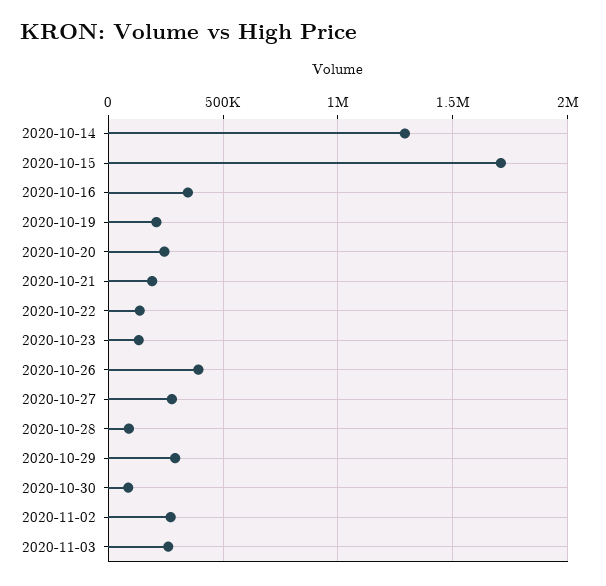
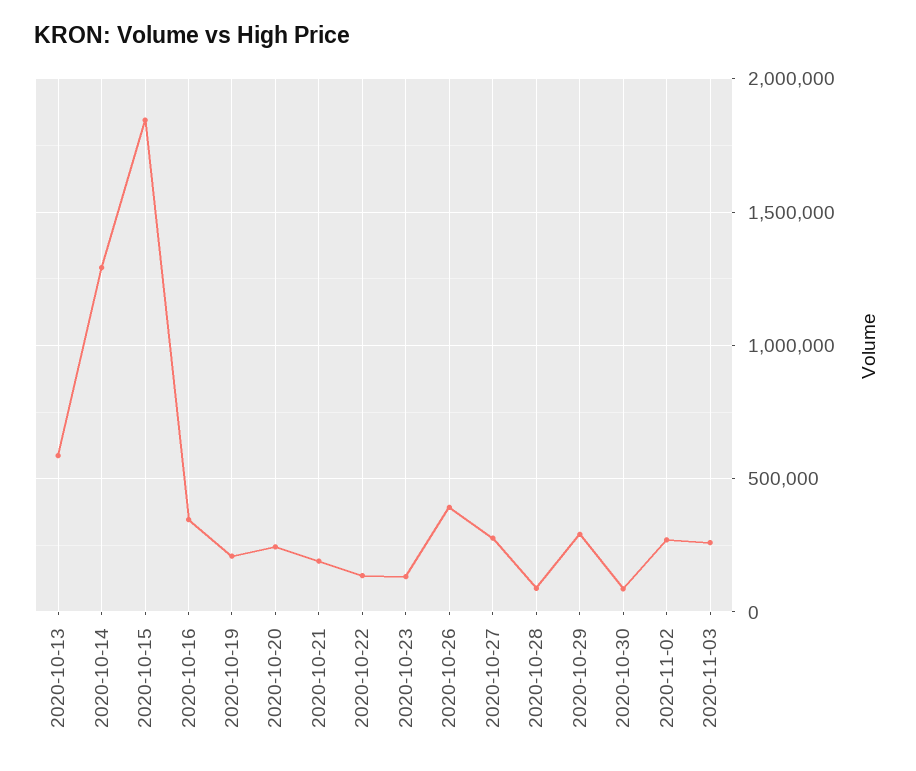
  {
    "2020-10-14": 1300000,
-   "2020-10-15": 1700000,
+   "2020-10-15": 1850000,
    "2020-10-16": 350000,
    "2020-10-19": 200000,
    "2020-10-20": 250000,
    "2020-10-21": 200000,
    "2020-10-22": 150000,
    "2020-10-23": 150000,
    "2020-10-26": 400000,
    "2020-10-27": 300000,
    "2020-10-28": 100000,
    "2020-10-29": 300000,
    "2020-10-30": 100000,
    "2020-11-02": 250000,
-   "2020-11-03": 250000
+   "2020-11-03": 250000,
+   "2020-10-13": 600000
  }

